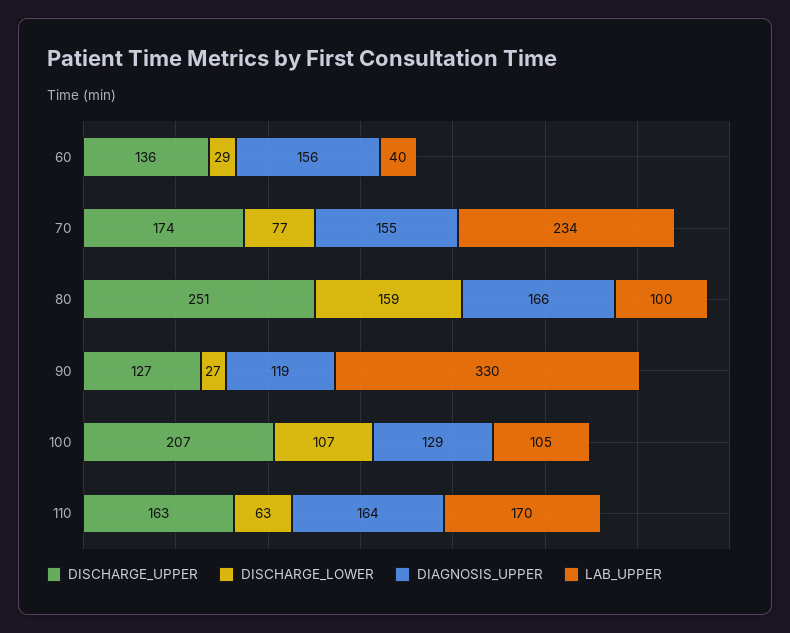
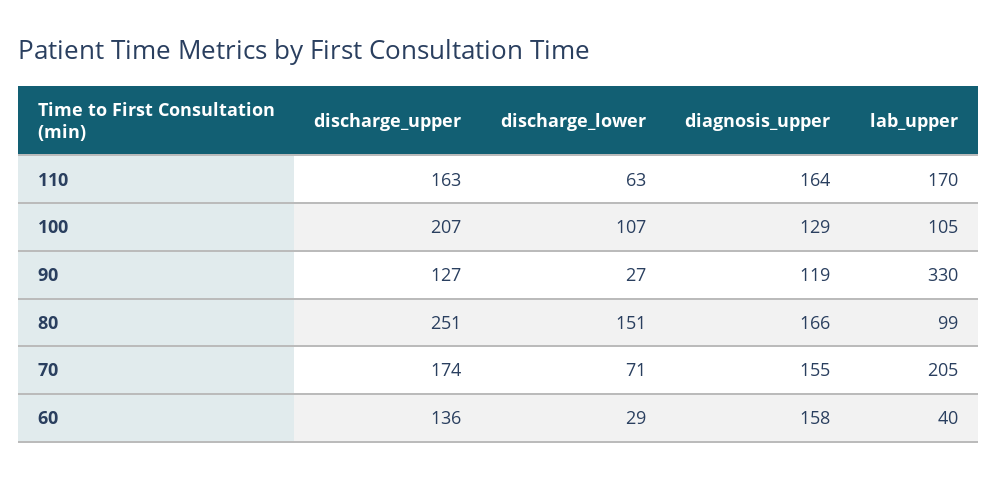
  {
    "DISCHARGE_UPPER": {
      "60": 136,
      "70": 174,
      "80": 251,
      "90": 127,
      "100": 207,
      "110": 163
    },
    "DISCHARGE_LOWER": {
      "60": 29,
-     "70": 77,
+     "70": 71,
-     "80": 159,
+     "80": 151,
      "90": 27,
      "100": 107,
      "110": 63
    },
    "DIAGNOSIS_UPPER": {
-     "60": 156,
+     "60": 158,
      "70": 155,
      "80": 166,
      "90": 119,
      "100": 129,
      "110": 164
    },
    "LAB_UPPER": {
      "60": 40,
-     "70": 234,
+     "70": 205,
-     "80": 100,
+     "80": 99,
      "90": 330,
      "100": 105,
      "110": 170
    }
  }

